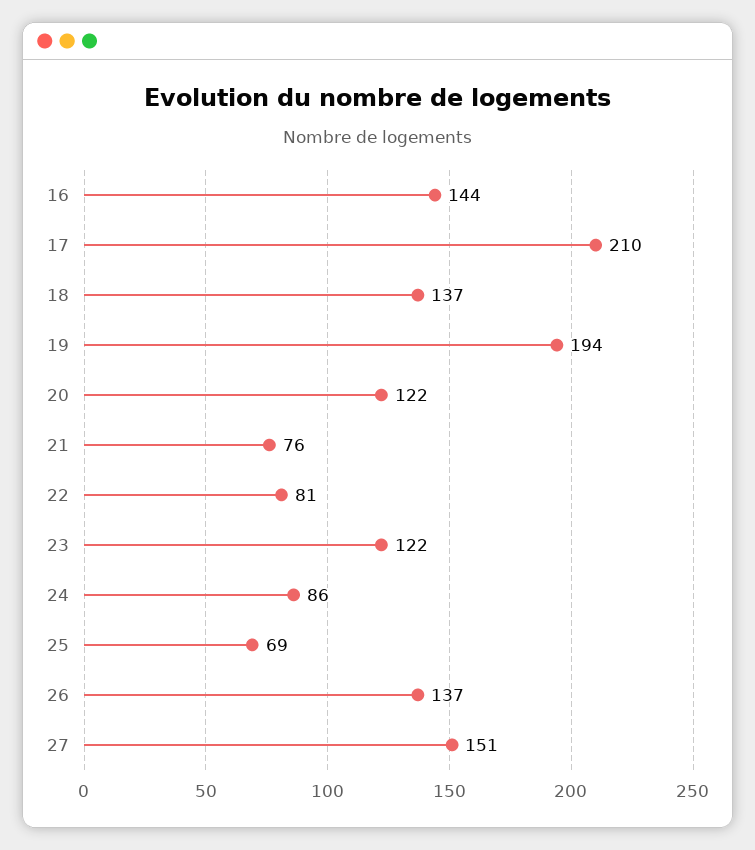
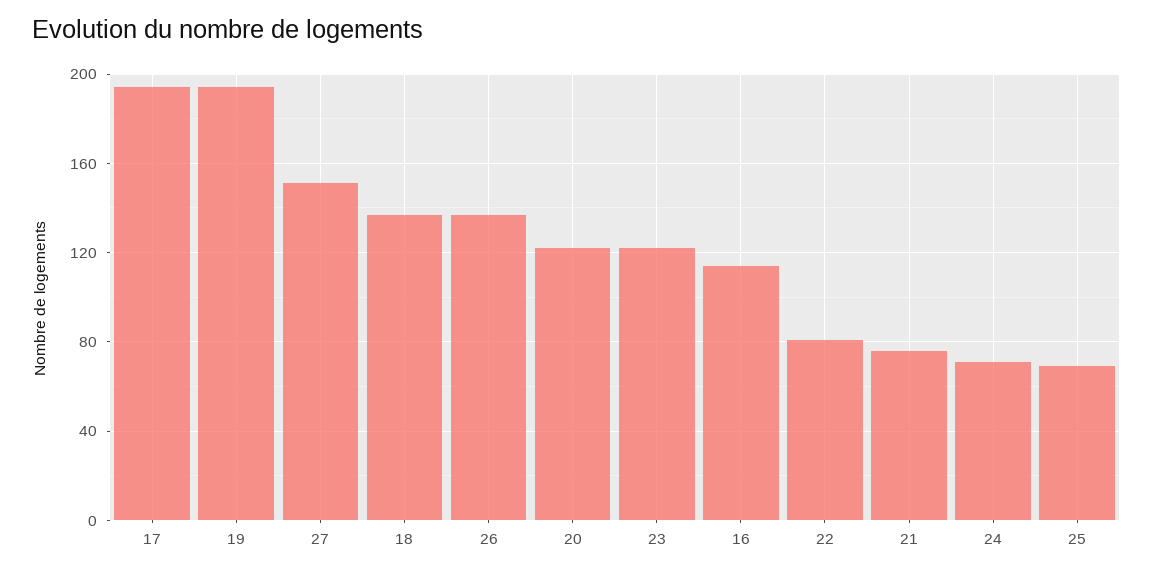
  {
-   "16": 144,
+   "16": 115,
-   "17": 210,
+   "17": 195,
    "18": 137,
    "19": 194,
    "20": 122,
    "21": 76,
    "22": 81,
    "23": 122,
-   "24": 86,
+   "24": 70,
    "25": 69,
    "26": 137,
    "27": 151
  }

